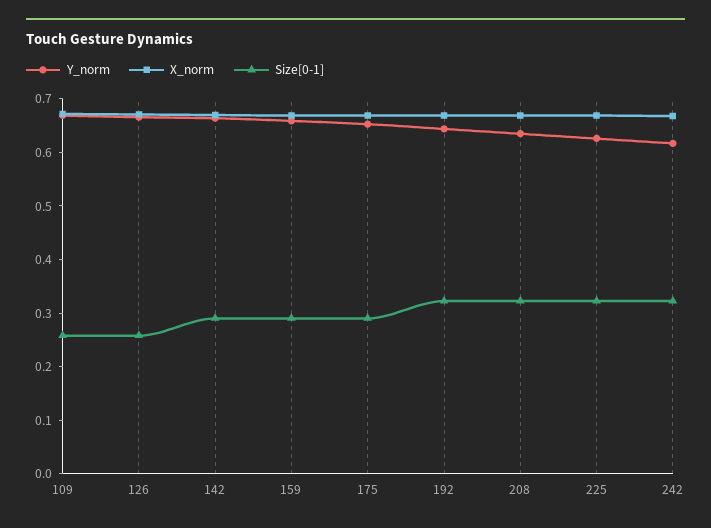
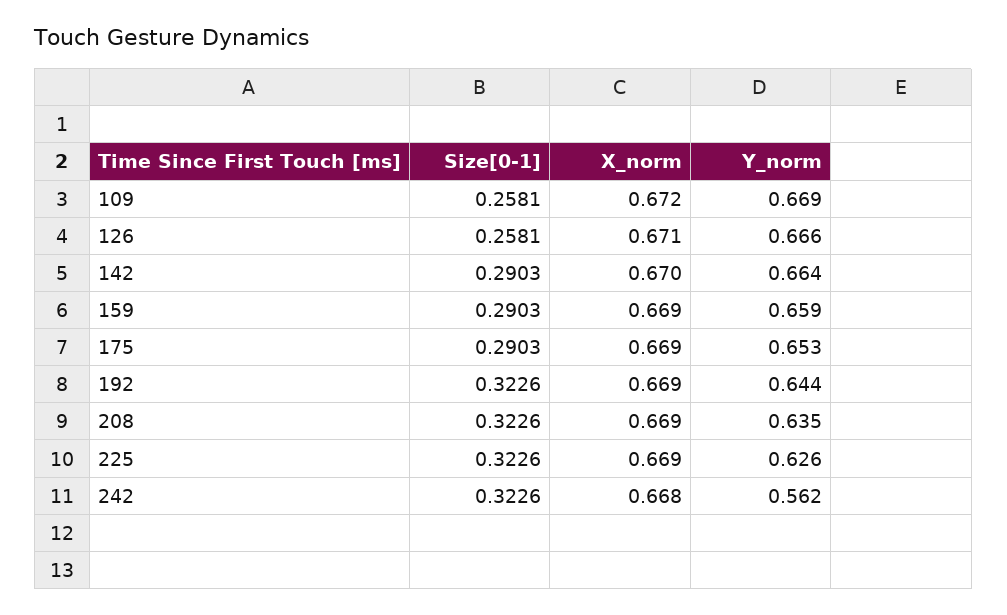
  {
    "Y_norm": {
      "109": 0.669,
      "126": 0.666,
      "142": 0.664,
      "159": 0.659,
      "175": 0.653,
      "192": 0.644,
      "208": 0.635,
      "225": 0.626,
-     "242": 0.62
+     "242": 0.562
    },
    "X_norm": {
      "109": 0.672,
      "126": 0.671,
      "142": 0.67,
      "159": 0.669,
      "175": 0.669,
      "192": 0.669,
      "208": 0.669,
      "225": 0.669,
      "242": 0.668
    },
    "Size[0-1]": {
      "109": 0.2581,
      "126": 0.2581,
      "142": 0.2903,
      "159": 0.2903,
      "175": 0.2903,
      "192": 0.3226,
      "208": 0.3226,
      "225": 0.3226,
      "242": 0.3226
    }
  }

